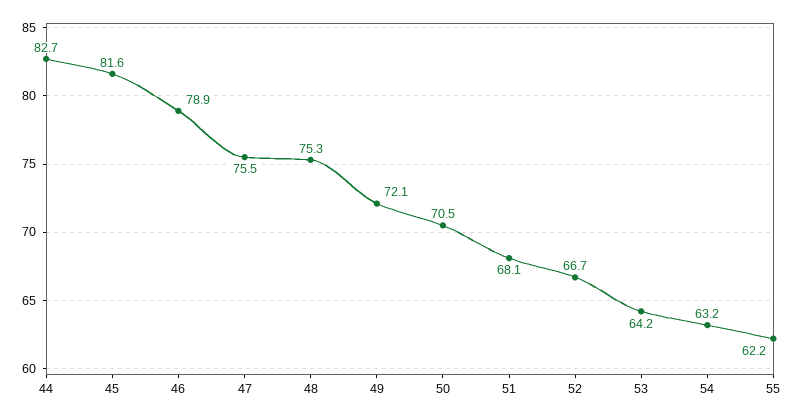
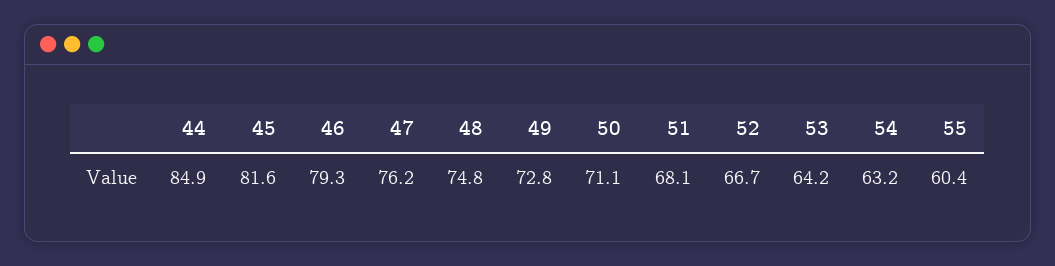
  {
-   "44": 82.7,
+   "44": 84.9,
    "45": 81.6,
-   "46": 78.9,
+   "46": 79.3,
-   "47": 75.5,
+   "47": 76.2,
-   "48": 75.3,
+   "48": 74.8,
-   "49": 72.1,
+   "49": 72.8,
-   "50": 70.5,
+   "50": 71.1,
    "51": 68.1,
    "52": 66.7,
    "53": 64.2,
    "54": 63.2,
-   "55": 62.2
+   "55": 60.4
  }

